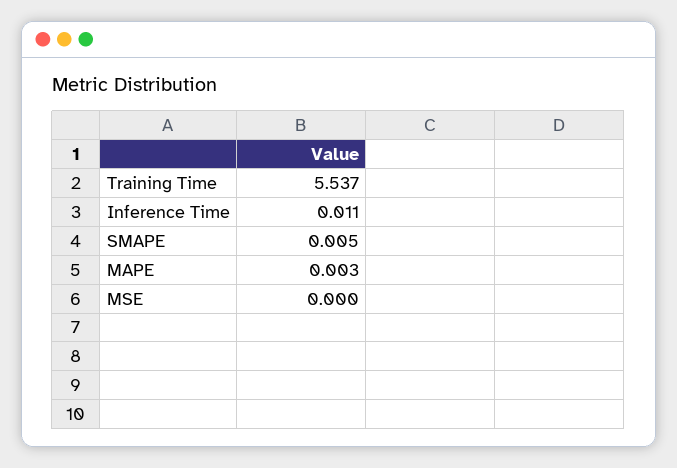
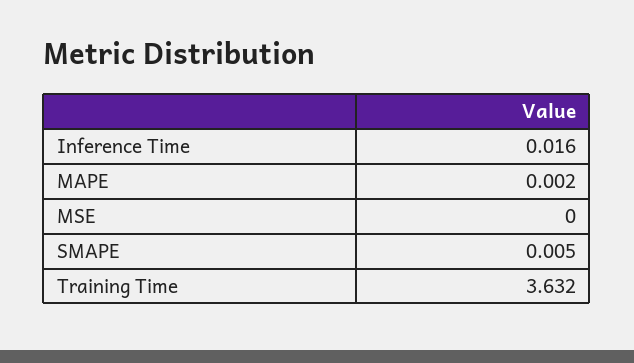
  {
-   "Training Time": 5.537,
+   "Training Time": 3.632,
-   "Inference Time": 0.011,
+   "Inference Time": 0.016,
    "SMAPE": 0.005,
-   "MAPE": 0.003,
+   "MAPE": 0.002,
    "MSE": 0
  }

